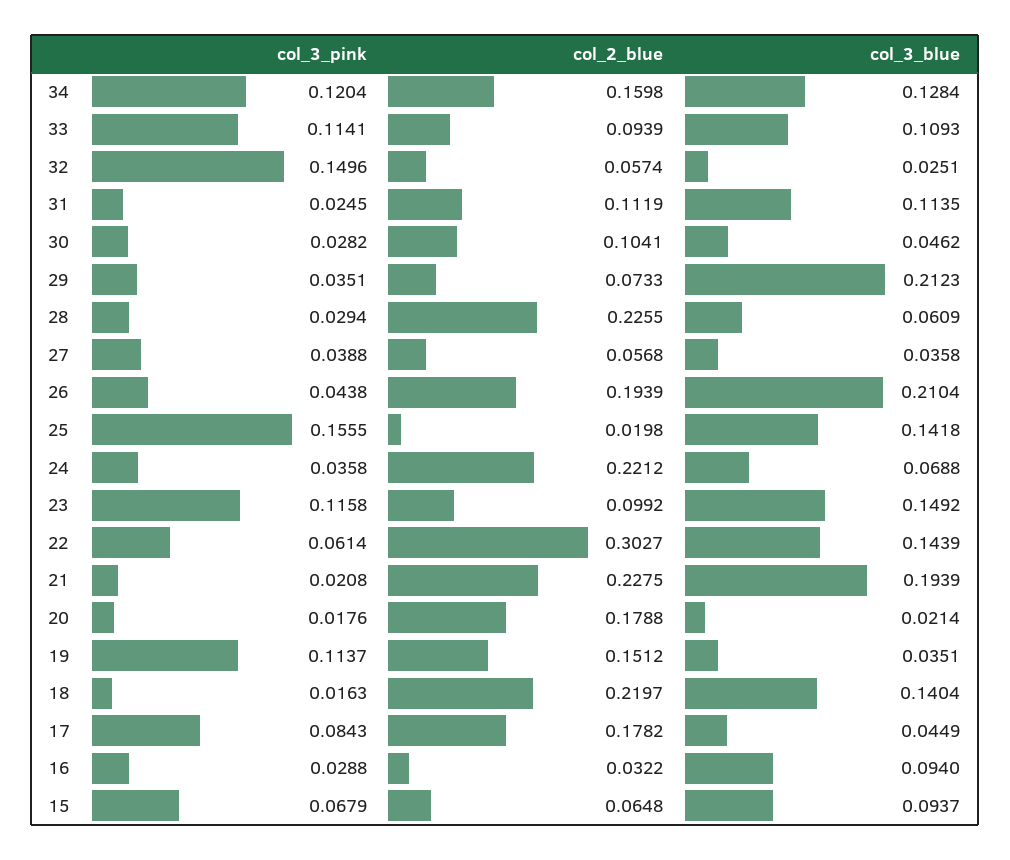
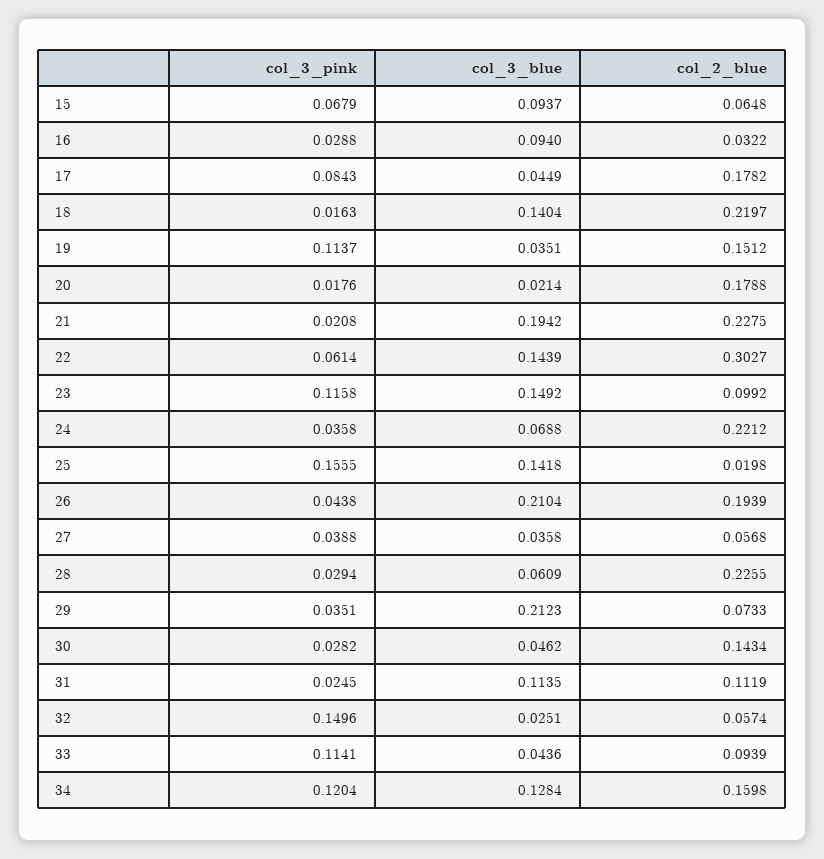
  {
    "col_3_pink": {
      "34": 0.1204,
      "33": 0.1141,
      "32": 0.1496,
      "31": 0.0245,
      "30": 0.0282,
      "29": 0.0351,
      "28": 0.0294,
      "27": 0.0388,
      "26": 0.0438,
      "25": 0.1555,
      "24": 0.0358,
      "23": 0.1158,
      "22": 0.0614,
      "21": 0.0208,
      "20": 0.0176,
      "19": 0.1137,
      "18": 0.0163,
      "17": 0.0843,
      "16": 0.0288,
      "15": 0.0679
    },
    "col_2_blue": {
      "34": 0.1598,
      "33": 0.0939,
      "32": 0.0574,
      "31": 0.1119,
-     "30": 0.1041,
+     "30": 0.1434,
      "29": 0.0733,
      "28": 0.2255,
      "27": 0.0568,
      "26": 0.1939,
      "25": 0.0198,
      "24": 0.2212,
      "23": 0.0992,
      "22": 0.3027,
      "21": 0.2275,
      "20": 0.1788,
      "19": 0.1512,
      "18": 0.2197,
      "17": 0.1782,
      "16": 0.0322,
      "15": 0.0648
    },
    "col_3_blue": {
      "34": 0.1284,
-     "33": 0.1093,
+     "33": 0.0436,
      "32": 0.0251,
      "31": 0.1135,
      "30": 0.0462,
      "29": 0.2123,
      "28": 0.0609,
      "27": 0.0358,
      "26": 0.2104,
      "25": 0.1418,
      "24": 0.0688,
      "23": 0.1492,
      "22": 0.1439,
-     "21": 0.1939,
+     "21": 0.1942,
      "20": 0.0214,
      "19": 0.0351,
      "18": 0.1404,
      "17": 0.0449,
      "16": 0.094,
      "15": 0.0937
    }
  }

